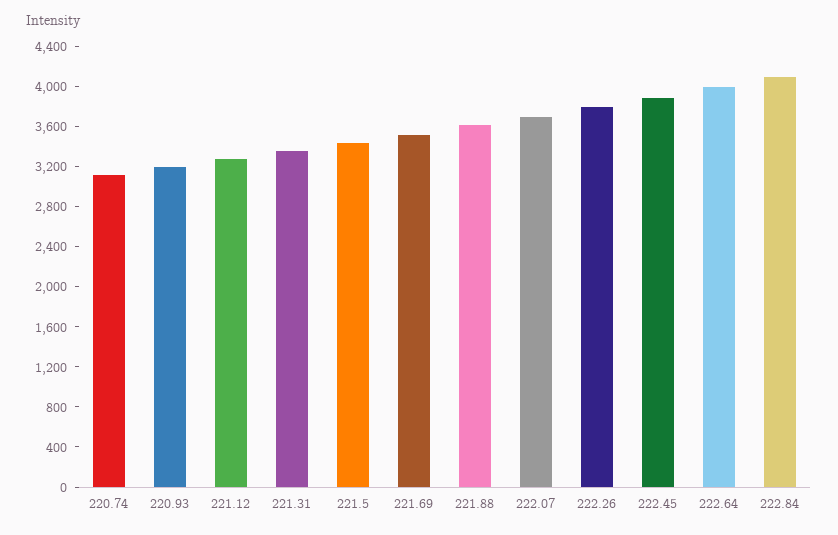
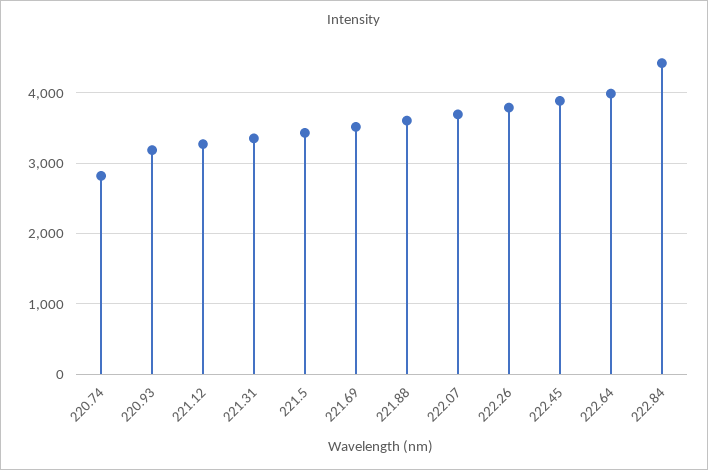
  {
-   "220.74": 3100,
+   "220.74": 2800,
    "220.93": 3200,
    "221.12": 3300,
    "221.31": 3400,
    "221.5": 3400,
    "221.69": 3500,
    "221.88": 3600,
    "222.07": 3700,
    "222.26": 3800,
    "222.45": 3900,
    "222.64": 4000,
-   "222.84": 4100
+   "222.84": 4400
  }

